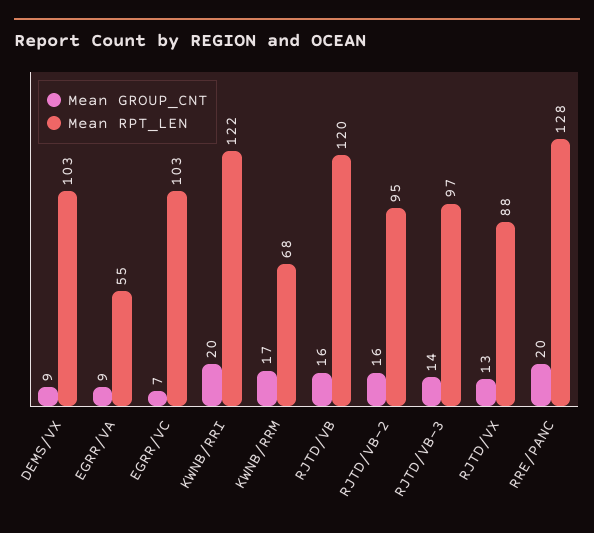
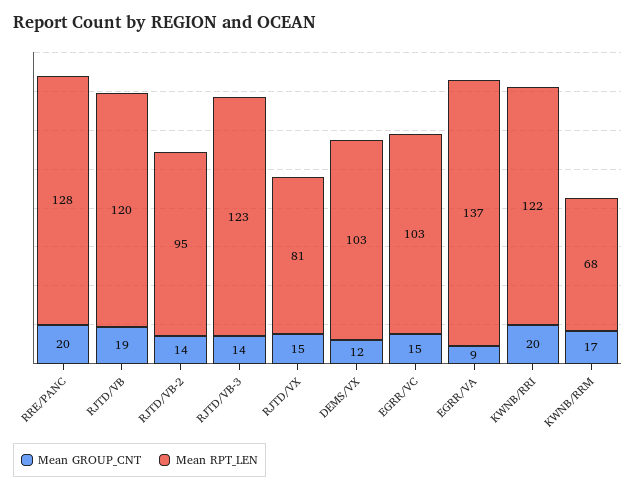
  {
    "Mean GROUP_CNT": {
-     "DEMS/VX": 9,
+     "DEMS/VX": 12,
      "EGRR/VA": 9,
-     "EGRR/VC": 7,
+     "EGRR/VC": 15,
      "KWNB/RRI": 20,
      "KWNB/RRM": 17,
-     "RJTD/VB": 16,
+     "RJTD/VB": 19,
-     "RJTD/VB-2": 16,
+     "RJTD/VB-2": 14,
      "RJTD/VB-3": 14,
-     "RJTD/VX": 13,
+     "RJTD/VX": 15,
      "RRE/PANC": 20
    },
    "Mean RPT_LEN": {
      "DEMS/VX": 103,
-     "EGRR/VA": 55,
+     "EGRR/VA": 137,
      "EGRR/VC": 103,
      "KWNB/RRI": 122,
      "KWNB/RRM": 68,
      "RJTD/VB": 120,
      "RJTD/VB-2": 95,
-     "RJTD/VB-3": 97,
+     "RJTD/VB-3": 123,
-     "RJTD/VX": 88,
+     "RJTD/VX": 81,
      "RRE/PANC": 128
    }
  }

